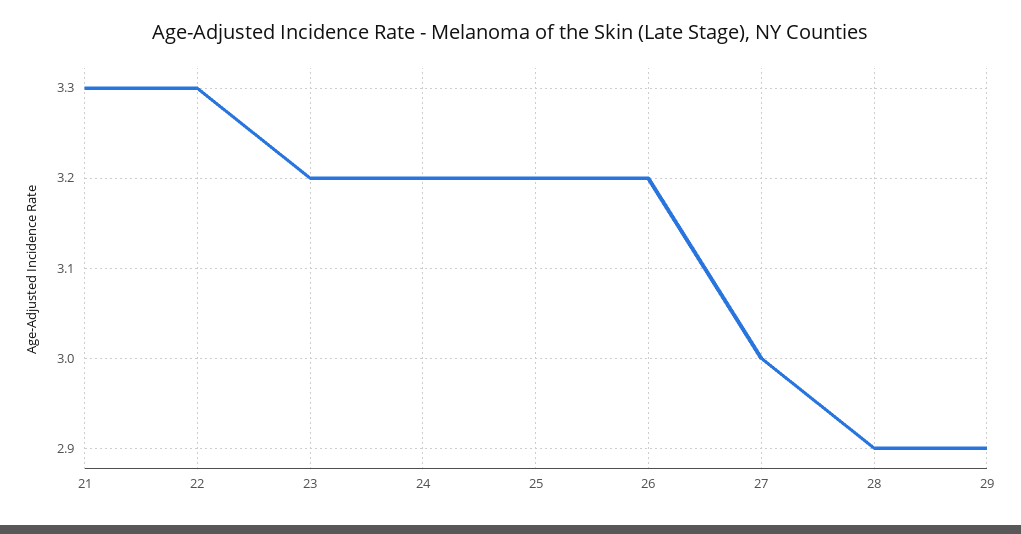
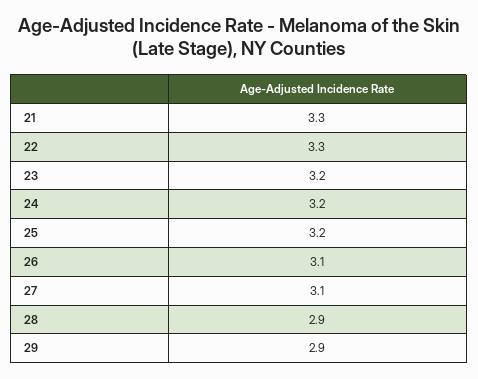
  {
    "21": 3.3,
    "22": 3.3,
    "23": 3.2,
    "24": 3.2,
    "25": 3.2,
-   "26": 3.2,
+   "26": 3.1,
-   "27": 3,
+   "27": 3.1,
    "28": 2.9,
    "29": 2.9
  }

